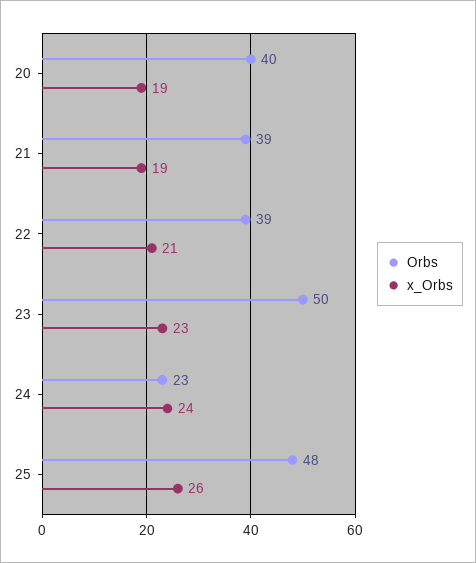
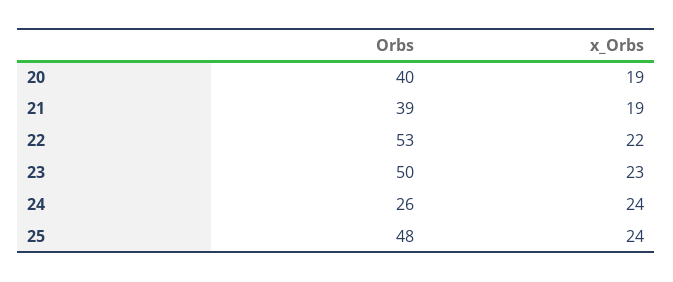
  {
    "Orbs": {
      "20": 40,
      "21": 39,
-     "22": 39,
+     "22": 53,
      "23": 50,
-     "24": 23,
+     "24": 26,
      "25": 48
    },
    "x_Orbs": {
      "20": 19,
      "21": 19,
-     "22": 21,
+     "22": 22,
      "23": 23,
      "24": 24,
-     "25": 26
+     "25": 24
    }
  }

